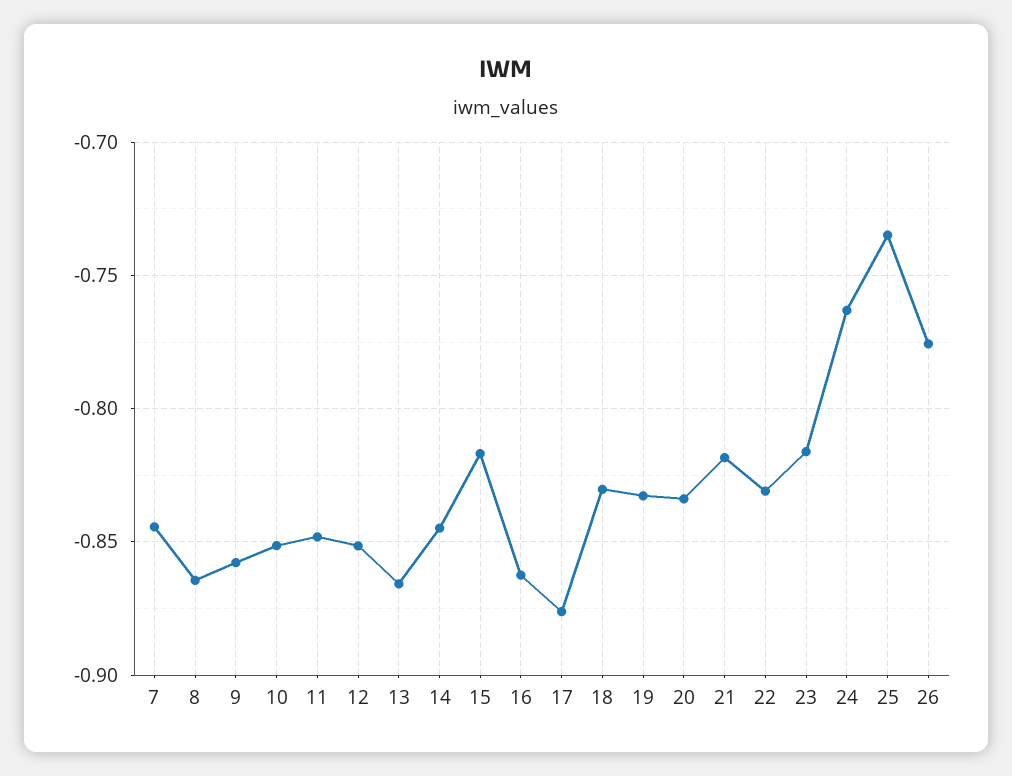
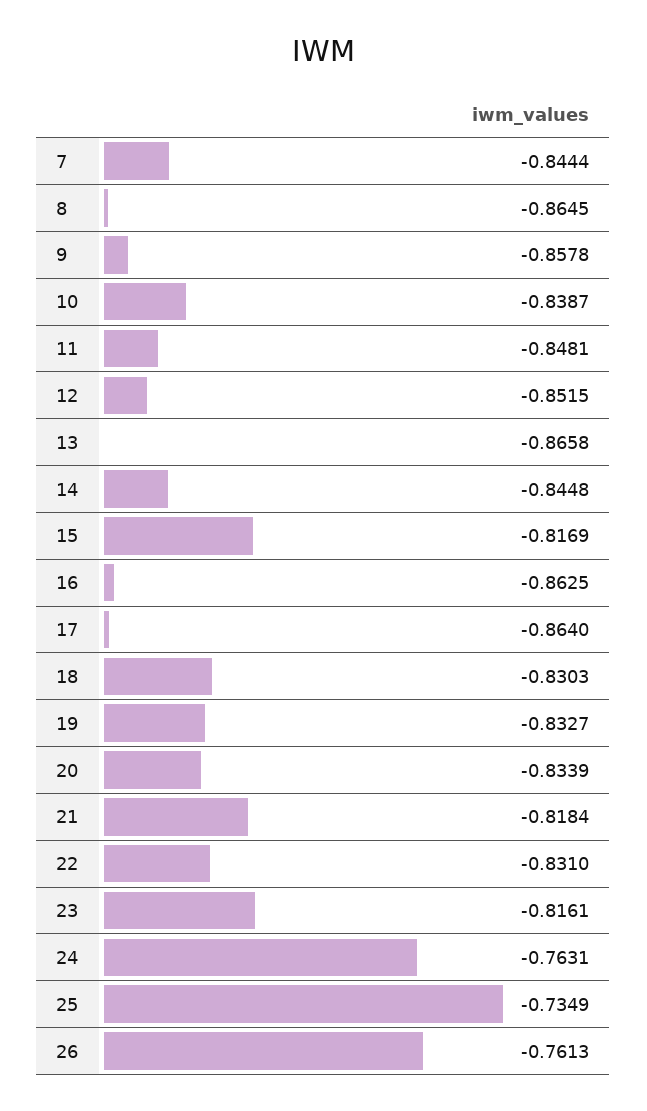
  {
    "7": -0.8444,
    "8": -0.8645,
    "9": -0.8578,
-   "10": -0.85,
+   "10": -0.8387,
    "11": -0.8481,
    "12": -0.8515,
    "13": -0.8658,
    "14": -0.8448,
    "15": -0.8169,
    "16": -0.8625,
-   "17": -0.875,
+   "17": -0.864,
    "18": -0.8303,
    "19": -0.8327,
    "20": -0.8339,
    "21": -0.8184,
    "22": -0.831,
    "23": -0.8161,
    "24": -0.7631,
    "25": -0.7349,
-   "26": -0.775
+   "26": -0.7613
  }

